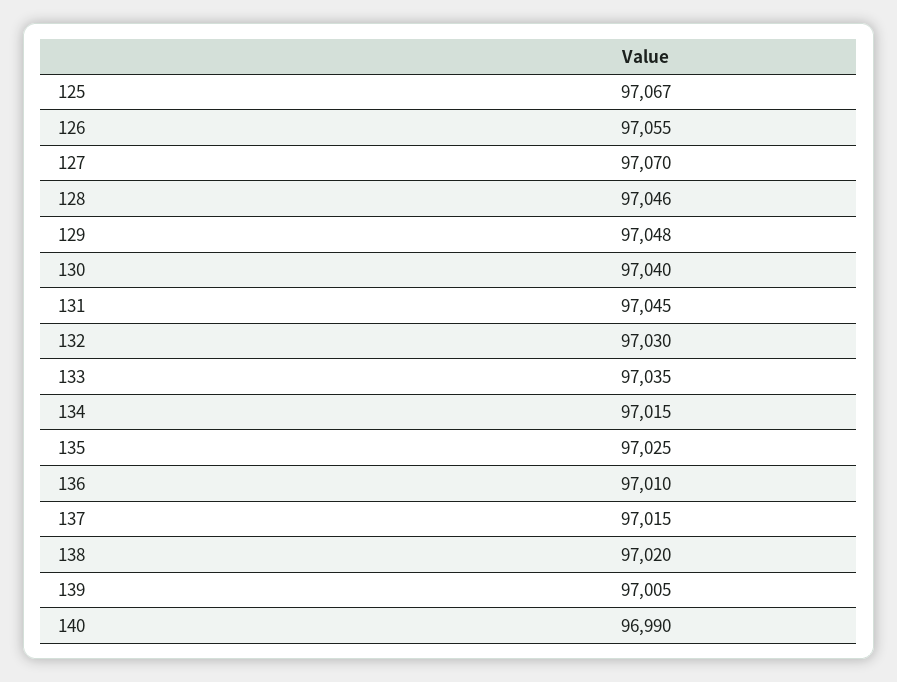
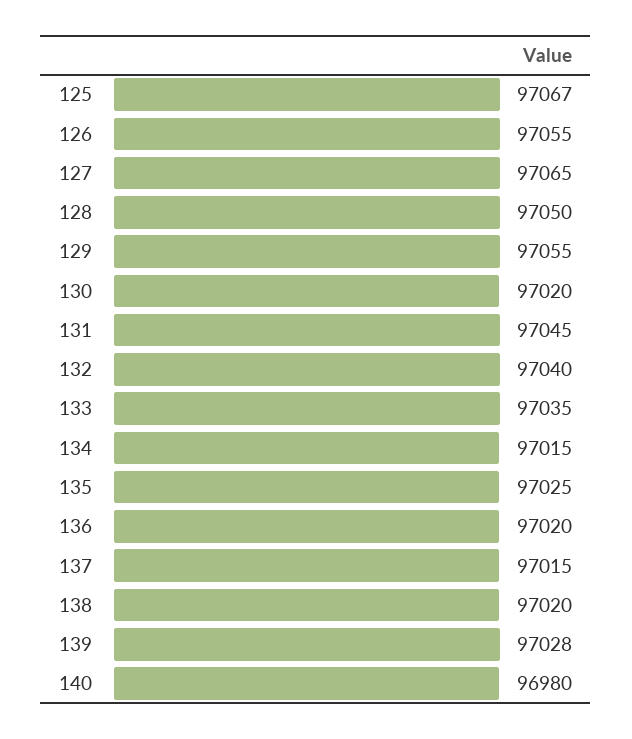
  {
    "125": 97067,
    "126": 97055,
-   "127": 97070,
+   "127": 97065,
-   "128": 97046,
+   "128": 97050,
-   "129": 97048,
+   "129": 97055,
-   "130": 97040,
+   "130": 97020,
    "131": 97045,
-   "132": 97030,
+   "132": 97040,
    "133": 97035,
    "134": 97015,
    "135": 97025,
-   "136": 97010,
+   "136": 97020,
    "137": 97015,
    "138": 97020,
-   "139": 97005,
+   "139": 97028,
-   "140": 96990
+   "140": 96980
  }

